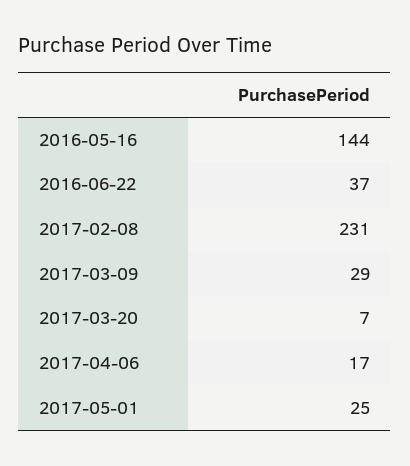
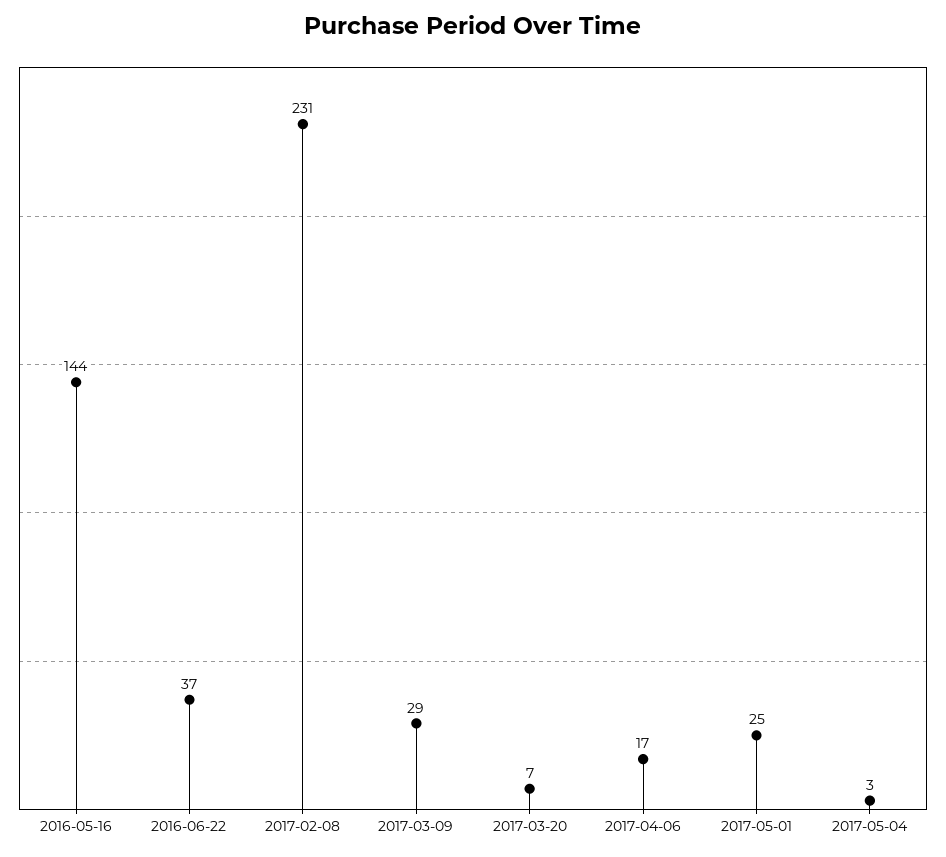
  {
    "2016-05-16": 144,
    "2016-06-22": 37,
    "2017-02-08": 231,
    "2017-03-09": 29,
    "2017-03-20": 7,
    "2017-04-06": 17,
-   "2017-05-01": 25
+   "2017-05-01": 25,
+   "2017-05-04": 3
  }

